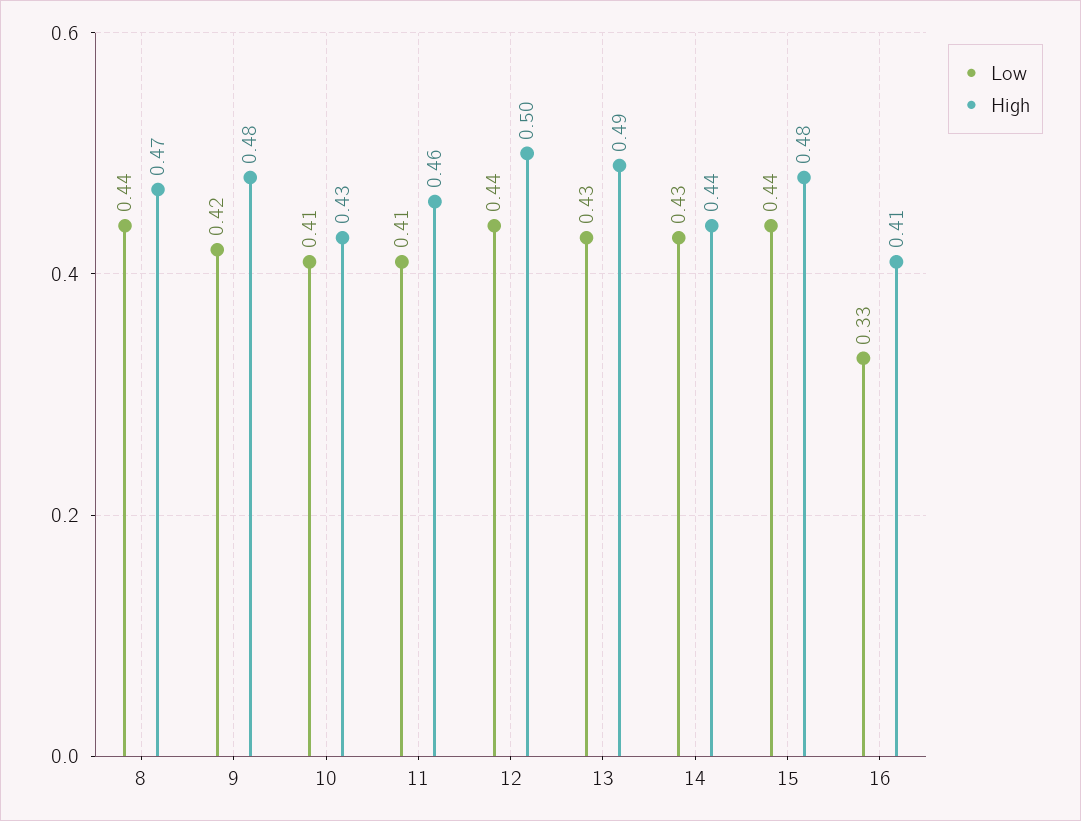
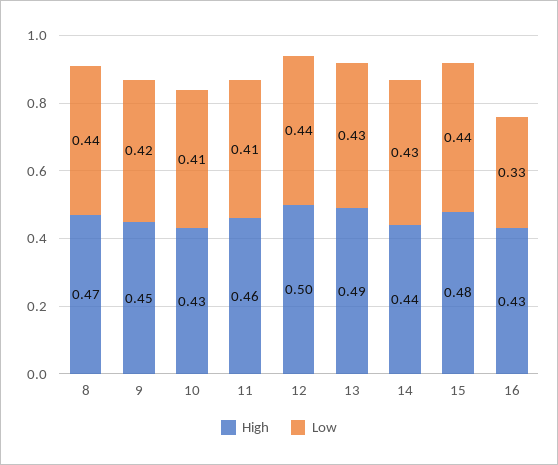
  {
    "Low": {
      "8": 0.44,
      "9": 0.42,
      "10": 0.41,
      "11": 0.41,
      "12": 0.44,
      "13": 0.43,
      "14": 0.43,
      "15": 0.44,
      "16": 0.33
    },
    "High": {
      "8": 0.47,
-     "9": 0.48,
+     "9": 0.45,
      "10": 0.43,
      "11": 0.46,
      "12": 0.5,
      "13": 0.49,
      "14": 0.44,
      "15": 0.48,
-     "16": 0.41
+     "16": 0.43
    }
  }

